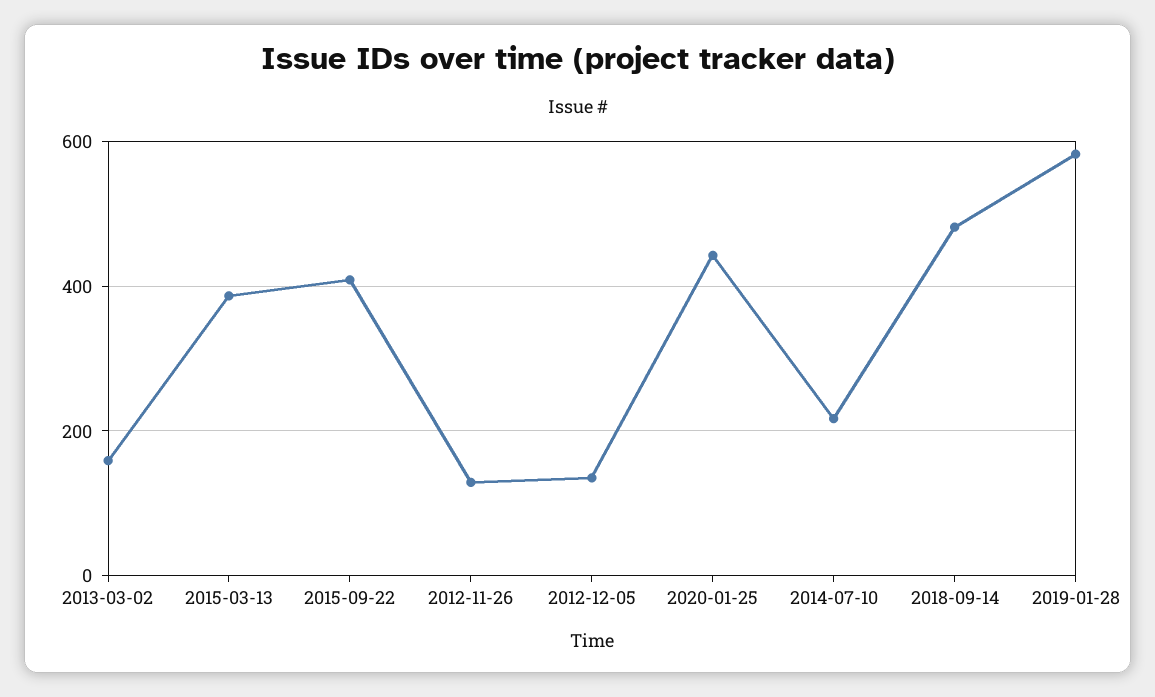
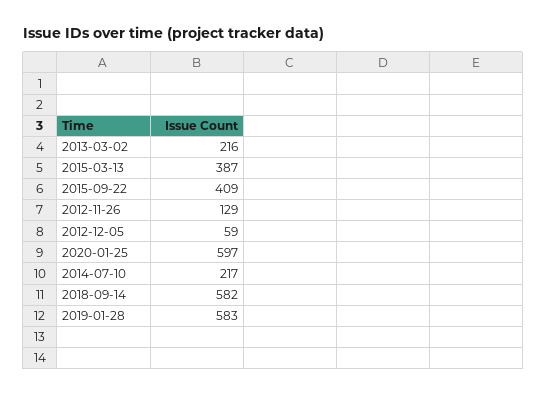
  {
-   "2013-03-02": 160,
+   "2013-03-02": 216,
    "2015-03-13": 387,
    "2015-09-22": 409,
    "2012-11-26": 129,
-   "2012-12-05": 140,
+   "2012-12-05": 59,
-   "2020-01-25": 440,
+   "2020-01-25": 597,
    "2014-07-10": 217,
-   "2018-09-14": 480,
+   "2018-09-14": 582,
    "2019-01-28": 583
  }

